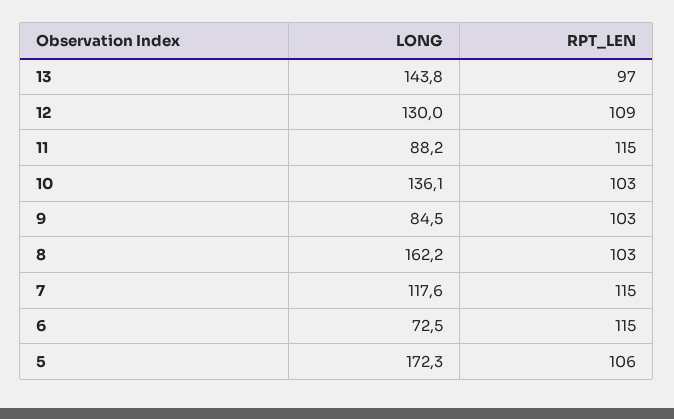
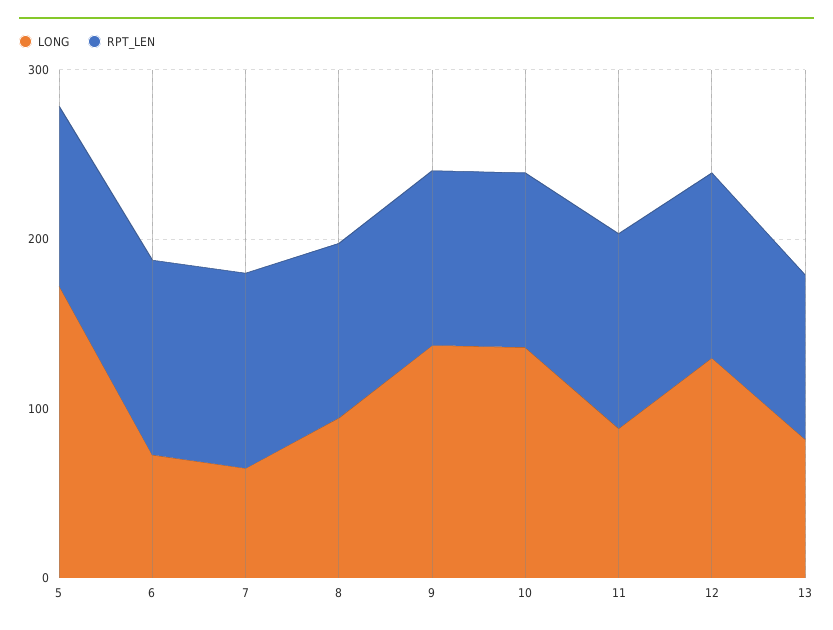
  {
    "LONG": {
-     "13": 143.8,
+     "13": 80,
      "12": 130,
      "11": 88.2,
      "10": 136.1,
-     "9": 84.5,
+     "9": 140,
-     "8": 162.2,
+     "8": 100,
-     "7": 117.6,
+     "7": 60,
      "6": 72.5,
      "5": 172.3
    },
    "RPT_LEN": {
      "13": 97,
      "12": 109,
      "11": 115,
      "10": 103,
      "9": 103,
      "8": 103,
      "7": 115,
      "6": 115,
      "5": 106
    }
  }

